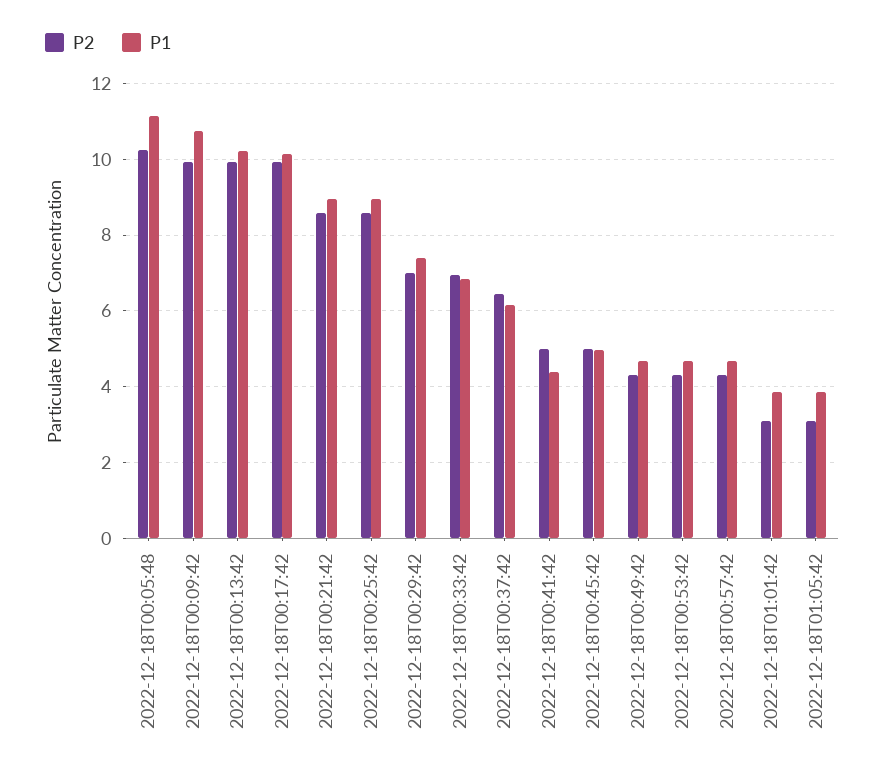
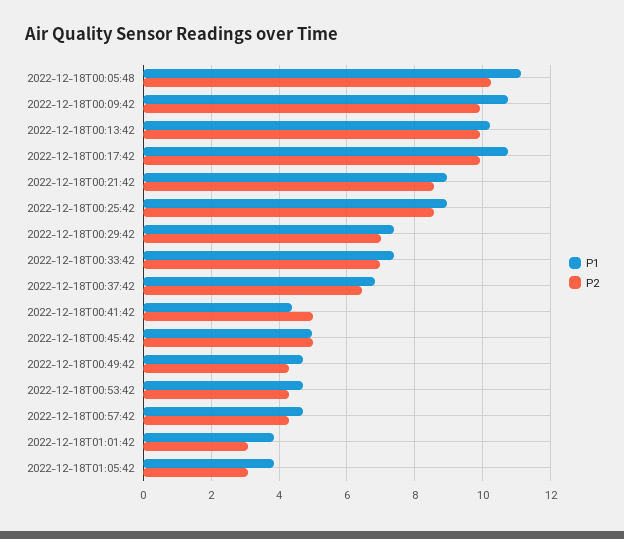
  {
    "P2": {
      "2022-12-18T00:05:48": 10.2,
      "2022-12-18T00:09:42": 10,
      "2022-12-18T00:13:42": 10,
      "2022-12-18T00:17:42": 10,
      "2022-12-18T00:21:42": 8.6,
      "2022-12-18T00:25:42": 8.6,
      "2022-12-18T00:29:42": 7,
      "2022-12-18T00:33:42": 7,
      "2022-12-18T00:37:42": 6.4,
      "2022-12-18T00:41:42": 5,
      "2022-12-18T00:45:42": 5,
      "2022-12-18T00:49:42": 4.4,
      "2022-12-18T00:53:42": 4.4,
      "2022-12-18T00:57:42": 4.4,
      "2022-12-18T01:01:42": 3,
      "2022-12-18T01:05:42": 3
    },
    "P1": {
      "2022-12-18T00:05:48": 11.2,
      "2022-12-18T00:09:42": 10.8,
      "2022-12-18T00:13:42": 10.2,
-     "2022-12-18T00:17:42": 10.2,
+     "2022-12-18T00:17:42": 10.8,
      "2022-12-18T00:21:42": 9,
      "2022-12-18T00:25:42": 9,
      "2022-12-18T00:29:42": 7.4,
-     "2022-12-18T00:33:42": 6.8,
+     "2022-12-18T00:33:42": 7.4,
-     "2022-12-18T00:37:42": 6.2,
+     "2022-12-18T00:37:42": 6.8,
      "2022-12-18T00:41:42": 4.4,
      "2022-12-18T00:45:42": 5,
      "2022-12-18T00:49:42": 4.6,
      "2022-12-18T00:53:42": 4.6,
      "2022-12-18T00:57:42": 4.6,
      "2022-12-18T01:01:42": 3.8,
      "2022-12-18T01:05:42": 3.8
    }
  }

